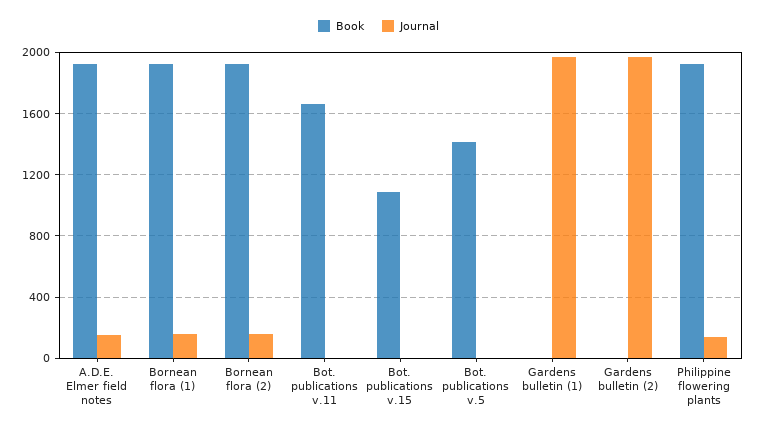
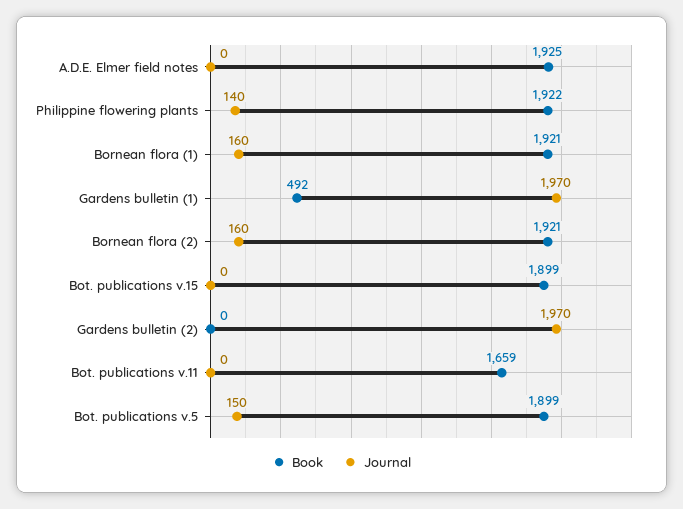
  {
    "Book": {
      "A.D.E. Elmer field notes": 1925,
      "Bornean flora (1)": 1921,
      "Bornean flora (2)": 1921,
      "Bot. publications v.11": 1659,
-     "Bot. publications v.15": 1100,
+     "Bot. publications v.15": 1899,
-     "Bot. publications v.5": 1400,
+     "Bot. publications v.5": 1899,
-     "Gardens bulletin (1)": 0,
+     "Gardens bulletin (1)": 492,
      "Gardens bulletin (2)": 0,
      "Philippine flowering plants": 1922
    },
    "Journal": {
-     "A.D.E. Elmer field notes": 150,
+     "A.D.E. Elmer field notes": 0,
      "Bornean flora (1)": 160,
      "Bornean flora (2)": 160,
      "Bot. publications v.11": 0,
      "Bot. publications v.15": 0,
-     "Bot. publications v.5": 0,
+     "Bot. publications v.5": 150,
      "Gardens bulletin (1)": 1970,
      "Gardens bulletin (2)": 1970,
      "Philippine flowering plants": 140
    }
  }

